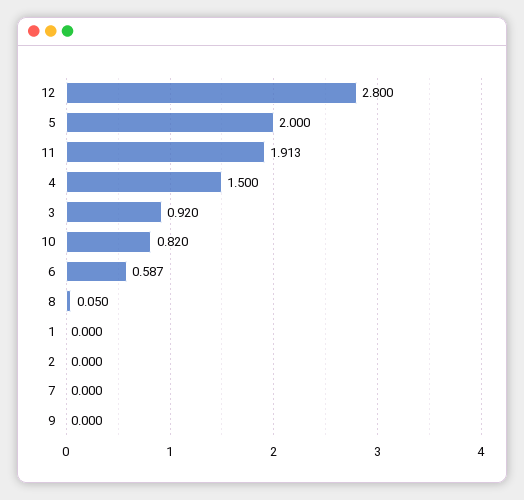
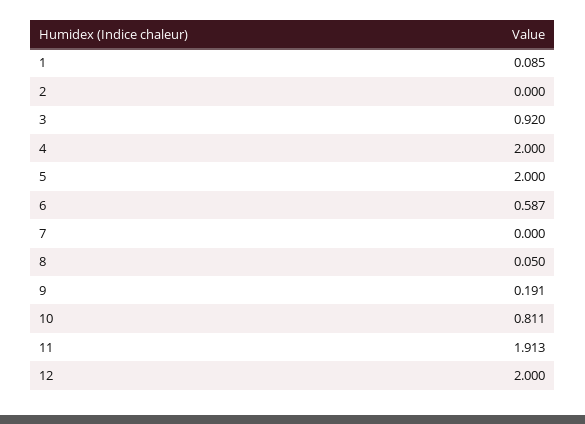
  {
-   "12": 2.8,
+   "12": 2,
    "5": 2,
    "11": 1.913,
-   "4": 1.5,
+   "4": 2,
    "3": 0.92,
-   "10": 0.82,
+   "10": 0.811,
    "6": 0.587,
    "8": 0.05,
-   "1": 0,
+   "1": 0.085,
    "2": 0,
    "7": 0,
-   "9": 0
+   "9": 0.191
  }

